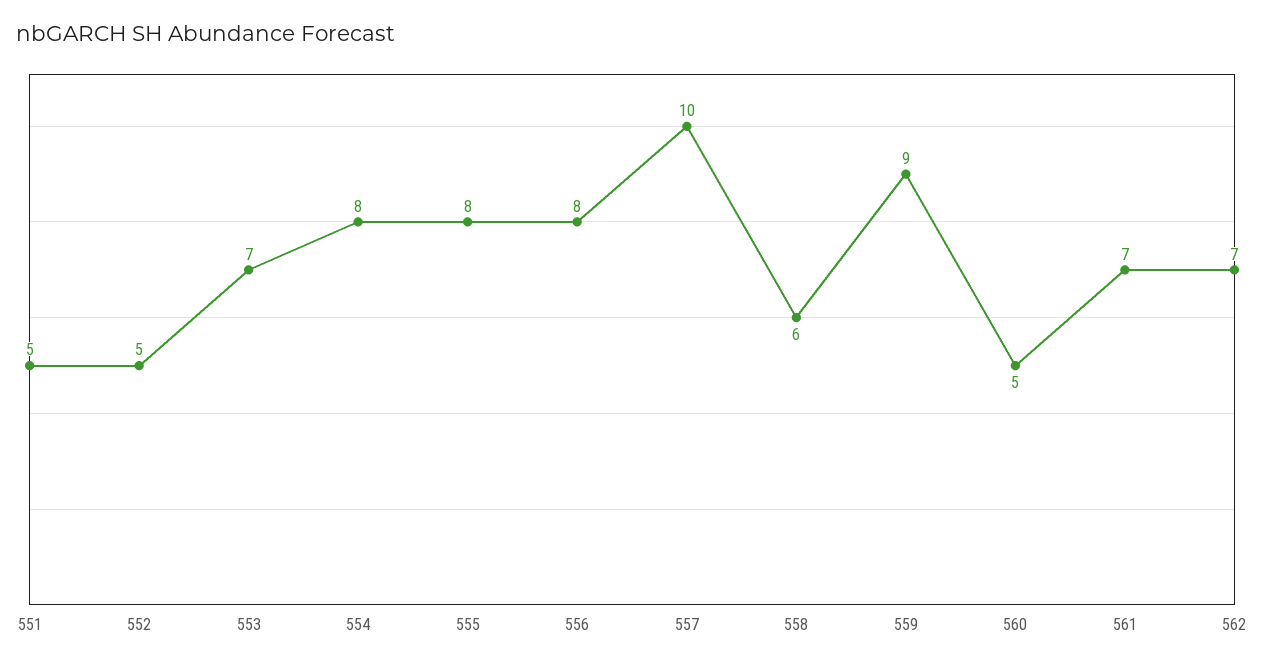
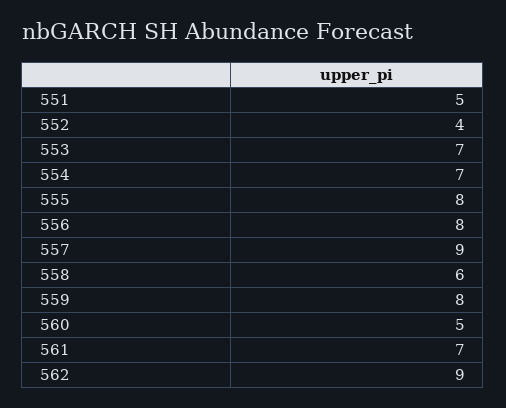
  {
    "551": 5,
-   "552": 5,
+   "552": 4,
    "553": 7,
-   "554": 8,
+   "554": 7,
    "555": 8,
    "556": 8,
-   "557": 10,
+   "557": 9,
    "558": 6,
-   "559": 9,
+   "559": 8,
    "560": 5,
    "561": 7,
-   "562": 7
+   "562": 9
  }

